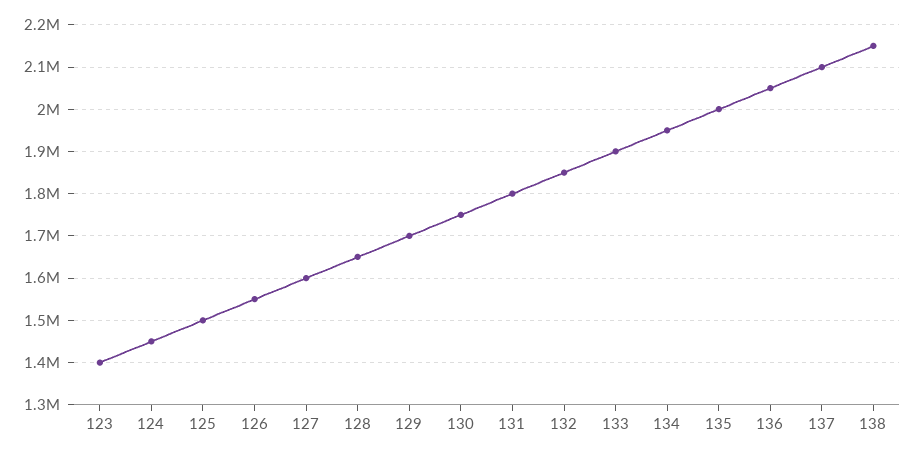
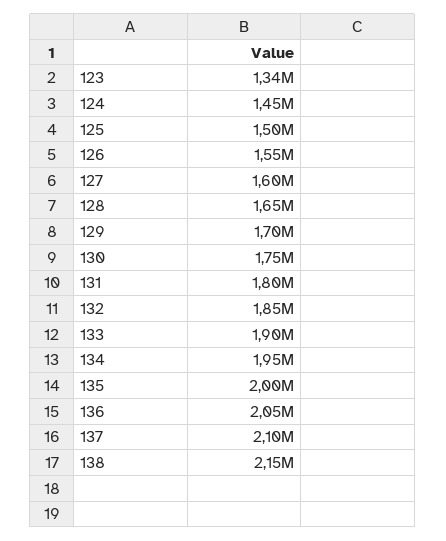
  {
-   "123": 1400000,
+   "123": 1340000,
    "124": 1450000,
    "125": 1500000,
    "126": 1550000,
    "127": 1600000,
    "128": 1650000,
    "129": 1700000,
    "130": 1750000,
    "131": 1800000,
    "132": 1850000,
    "133": 1900000,
    "134": 1950000,
    "135": 2000000,
    "136": 2050000,
    "137": 2100000,
    "138": 2150000
  }

